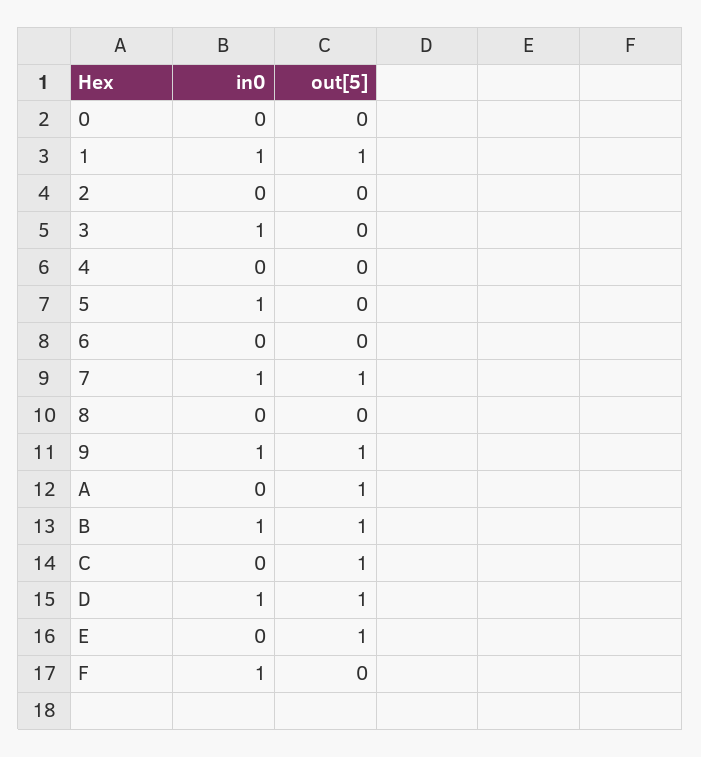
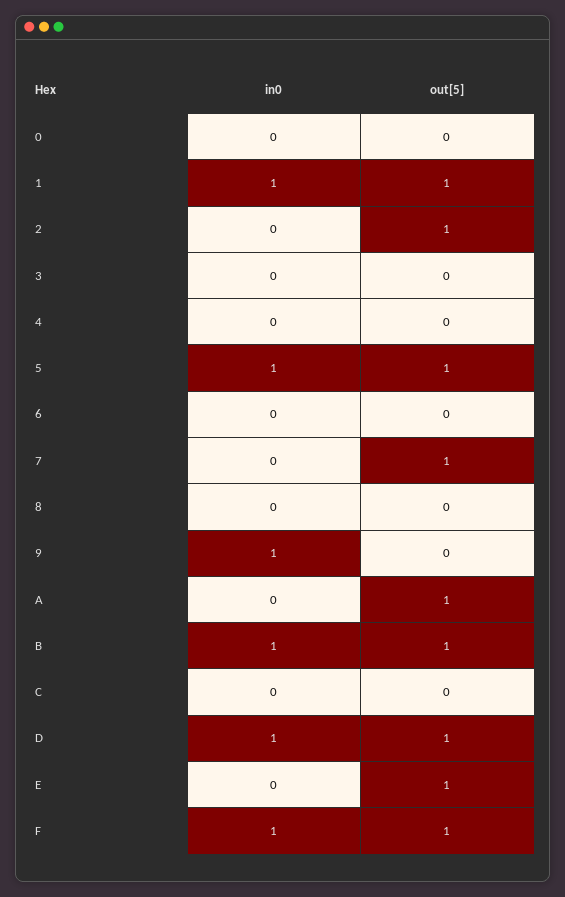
  {
    "in0": {
      "0": 0,
      "1": 1,
      "2": 0,
-     "3": 1,
+     "3": 0,
      "4": 0,
      "5": 1,
      "6": 0,
-     "7": 1,
+     "7": 0,
      "8": 0,
      "9": 1,
      "A": 0,
      "B": 1,
      "C": 0,
      "D": 1,
      "E": 0,
      "F": 1
    },
    "out[5]": {
      "0": 0,
      "1": 1,
-     "2": 0,
+     "2": 1,
      "3": 0,
      "4": 0,
-     "5": 0,
+     "5": 1,
      "6": 0,
      "7": 1,
      "8": 0,
-     "9": 1,
+     "9": 0,
      "A": 1,
      "B": 1,
-     "C": 1,
+     "C": 0,
      "D": 1,
      "E": 1,
-     "F": 0
+     "F": 1
    }
  }

